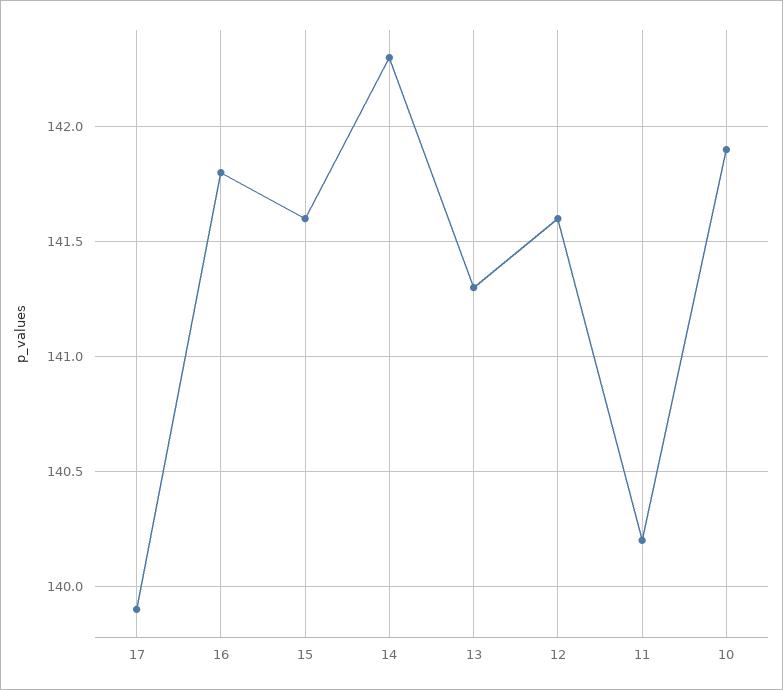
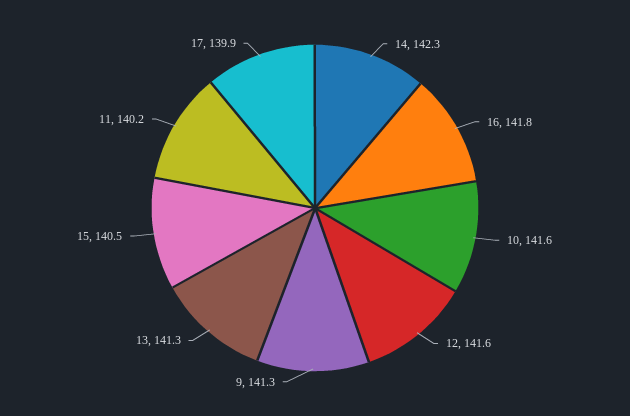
  {
    "17": 139.9,
    "16": 141.8,
-   "15": 141.6,
+   "15": 140.5,
    "14": 142.3,
    "13": 141.3,
    "12": 141.6,
    "11": 140.2,
-   "10": 141.9
+   "10": 141.6,
+   "9": 141.3
  }

